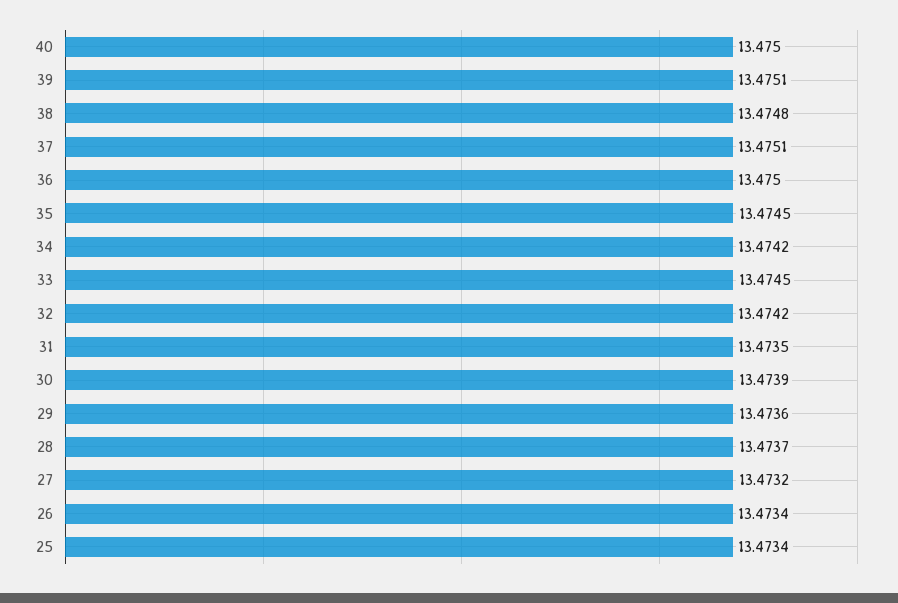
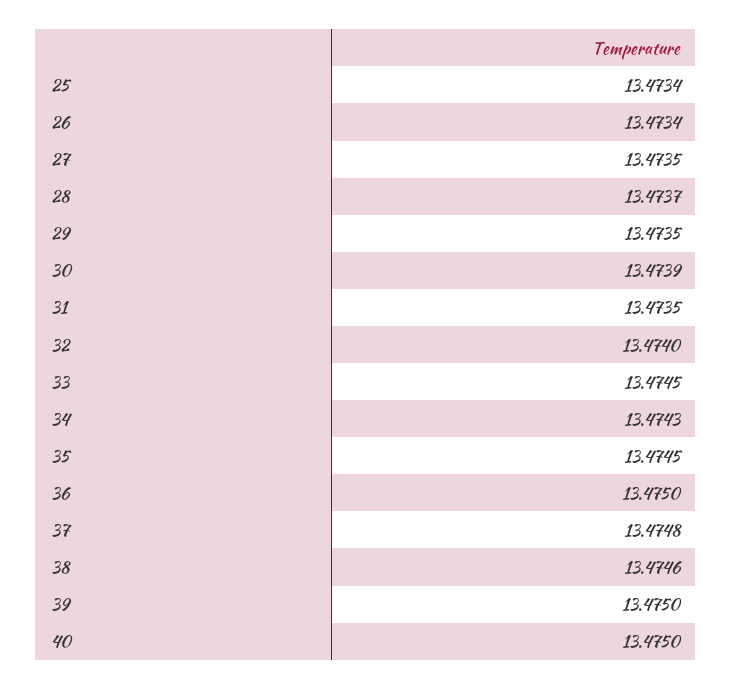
  {
    "40": 13.475,
-   "39": 13.4751,
+   "39": 13.475,
-   "38": 13.4748,
+   "38": 13.4746,
-   "37": 13.4751,
+   "37": 13.4748,
    "36": 13.475,
    "35": 13.4745,
-   "34": 13.4742,
+   "34": 13.4743,
    "33": 13.4745,
-   "32": 13.4742,
+   "32": 13.474,
    "31": 13.4735,
    "30": 13.4739,
-   "29": 13.4736,
+   "29": 13.4735,
    "28": 13.4737,
-   "27": 13.4732,
+   "27": 13.4735,
    "26": 13.4734,
    "25": 13.4734
  }

